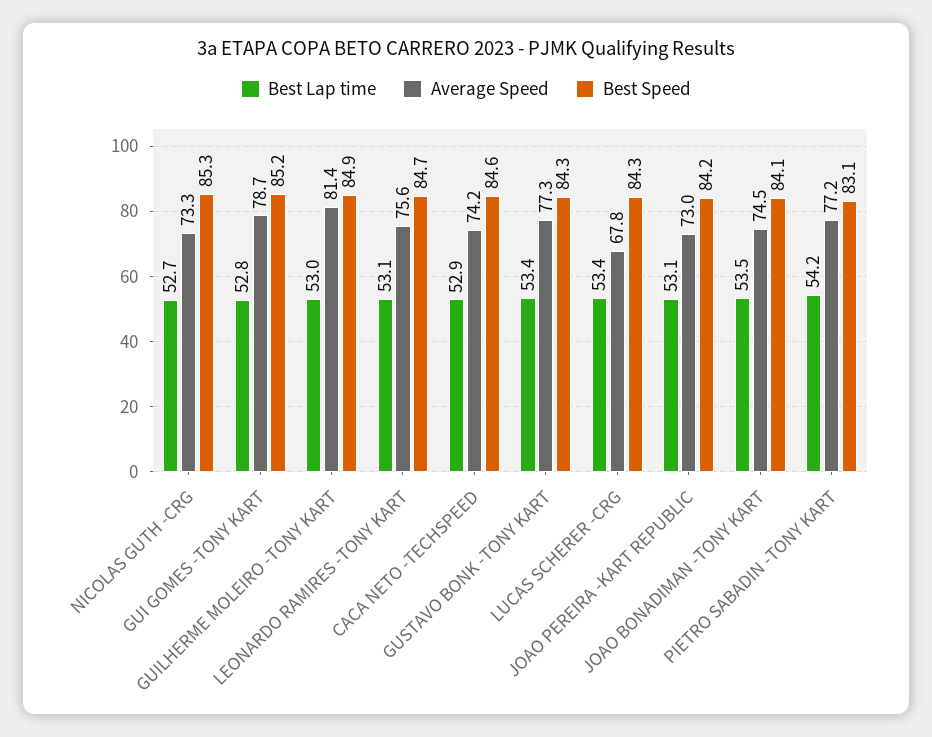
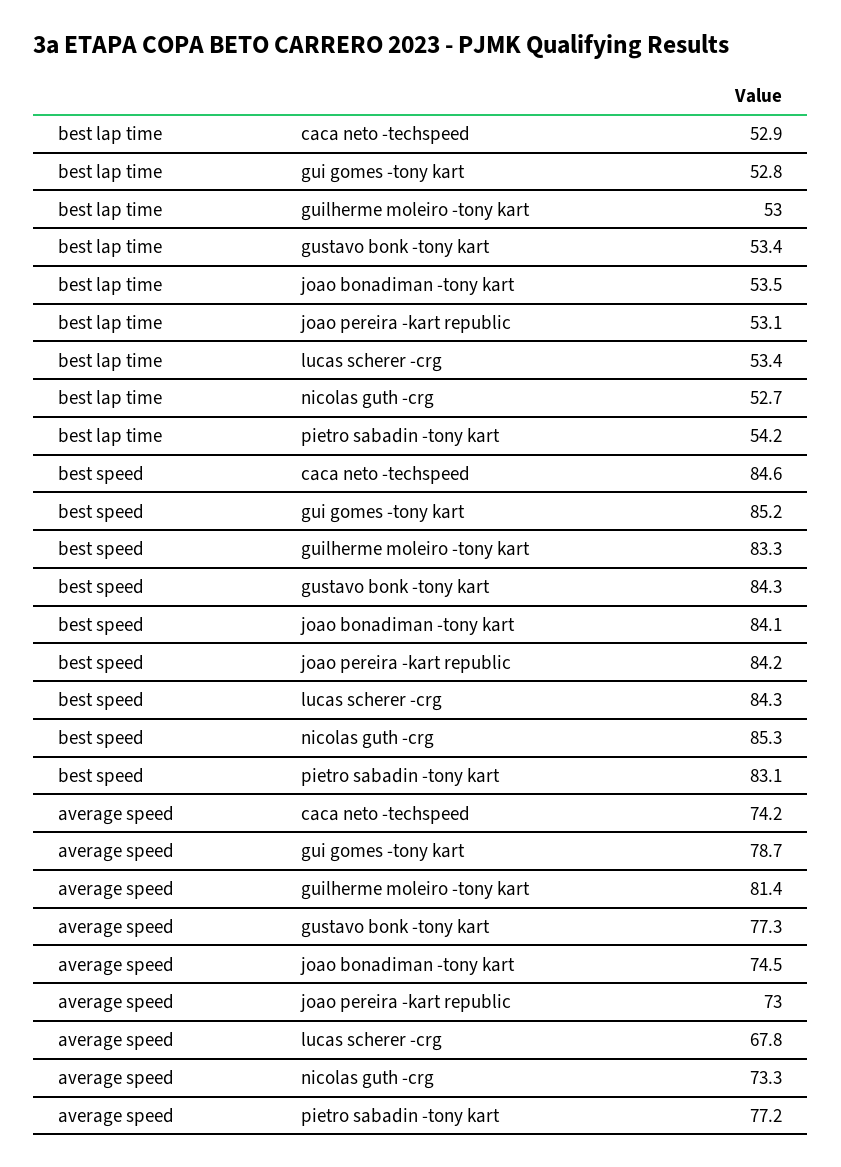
  {
    "Best Lap time": {
      "NICOLAS GUTH -CRG": 52.7,
      "GUI GOMES -TONY KART": 52.8,
      "GUILHERME MOLEIRO -TONY KART": 53,
-     "LEONARDO RAMIRES -TONY KART": 53.1,
      "CACA NETO -TECHSPEED": 52.9,
      "GUSTAVO BONK -TONY KART": 53.4,
      "LUCAS SCHERER -CRG": 53.4,
      "JOAO PEREIRA -KART REPUBLIC": 53.1,
      "JOAO BONADIMAN -TONY KART": 53.5,
      "PIETRO SABADIN -TONY KART": 54.2
    },
    "Average Speed": {
      "NICOLAS GUTH -CRG": 73.3,
      "GUI GOMES -TONY KART": 78.7,
      "GUILHERME MOLEIRO -TONY KART": 81.4,
-     "LEONARDO RAMIRES -TONY KART": 75.6,
      "CACA NETO -TECHSPEED": 74.2,
      "GUSTAVO BONK -TONY KART": 77.3,
      "LUCAS SCHERER -CRG": 67.8,
      "JOAO PEREIRA -KART REPUBLIC": 73,
      "JOAO BONADIMAN -TONY KART": 74.5,
      "PIETRO SABADIN -TONY KART": 77.2
    },
    "Best Speed": {
      "NICOLAS GUTH -CRG": 85.3,
      "GUI GOMES -TONY KART": 85.2,
-     "GUILHERME MOLEIRO -TONY KART": 84.9,
+     "GUILHERME MOLEIRO -TONY KART": 83.3,
-     "LEONARDO RAMIRES -TONY KART": 84.7,
      "CACA NETO -TECHSPEED": 84.6,
      "GUSTAVO BONK -TONY KART": 84.3,
      "LUCAS SCHERER -CRG": 84.3,
      "JOAO PEREIRA -KART REPUBLIC": 84.2,
      "JOAO BONADIMAN -TONY KART": 84.1,
      "PIETRO SABADIN -TONY KART": 83.1
    }
  }

